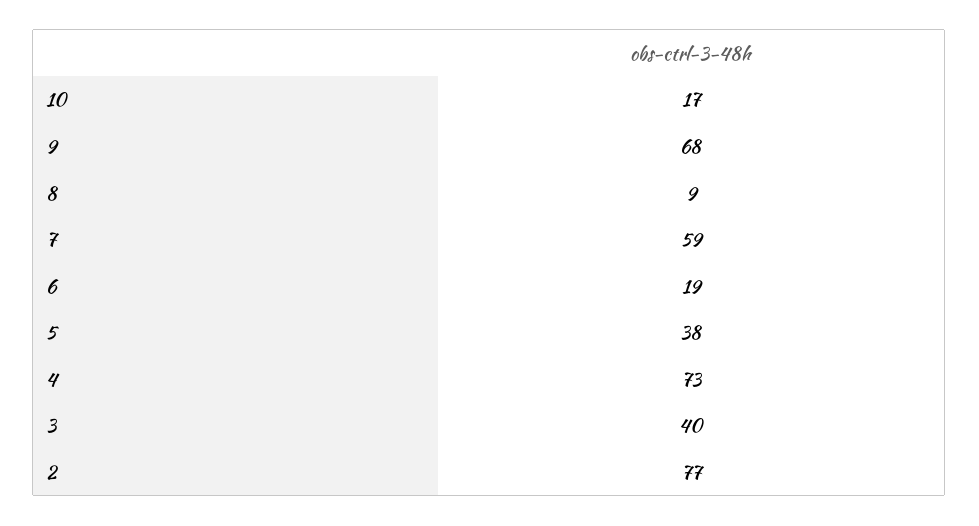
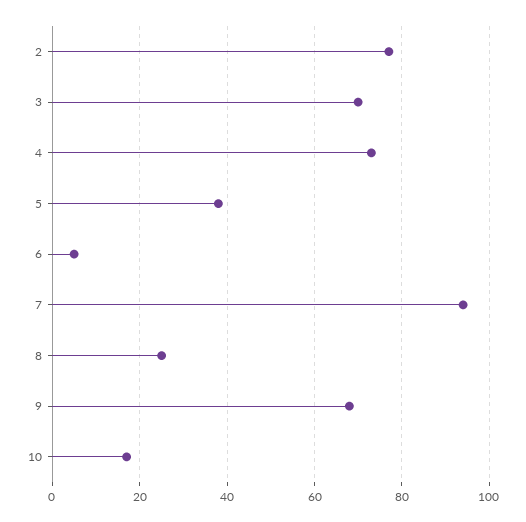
  {
    "10": 17,
    "9": 68,
-   "8": 9,
+   "8": 25,
-   "7": 59,
+   "7": 95,
-   "6": 19,
+   "6": 5,
    "5": 38,
    "4": 73,
-   "3": 40,
+   "3": 70,
    "2": 77
  }

